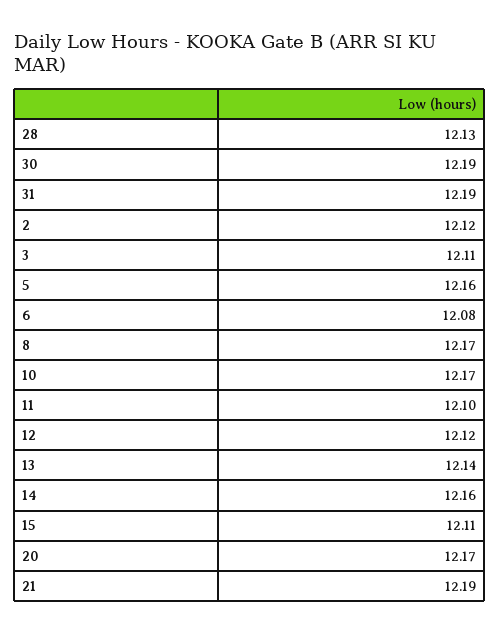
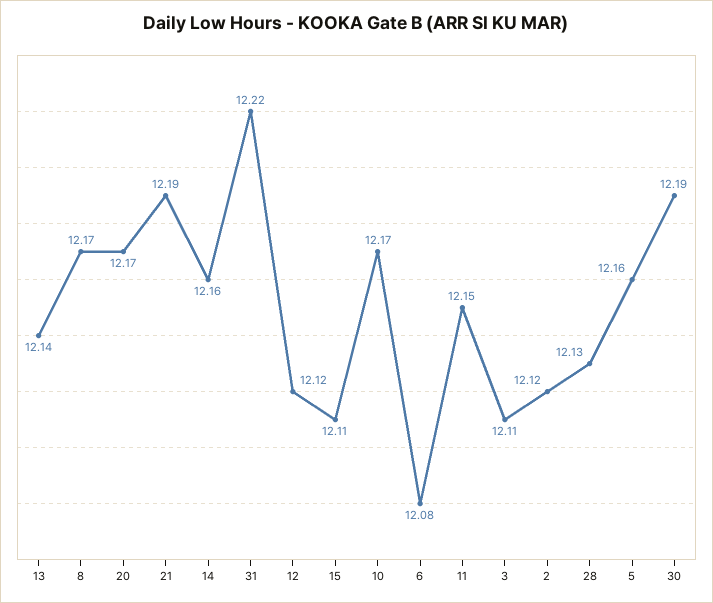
  {
    "28": 12.13,
    "30": 12.19,
-   "31": 12.19,
+   "31": 12.22,
    "2": 12.12,
    "3": 12.11,
    "5": 12.16,
    "6": 12.08,
    "8": 12.17,
    "10": 12.17,
-   "11": 12.1,
+   "11": 12.15,
    "12": 12.12,
    "13": 12.14,
    "14": 12.16,
    "15": 12.11,
    "20": 12.17,
    "21": 12.19
  }

